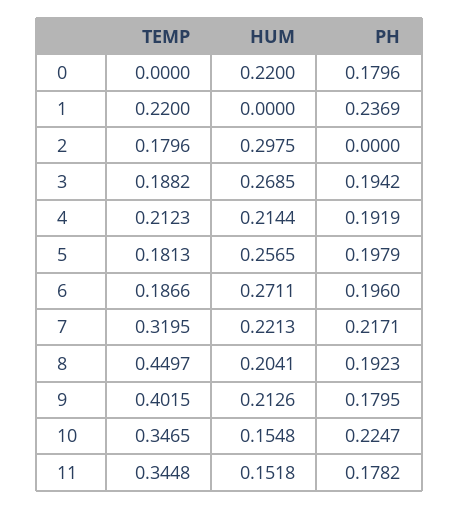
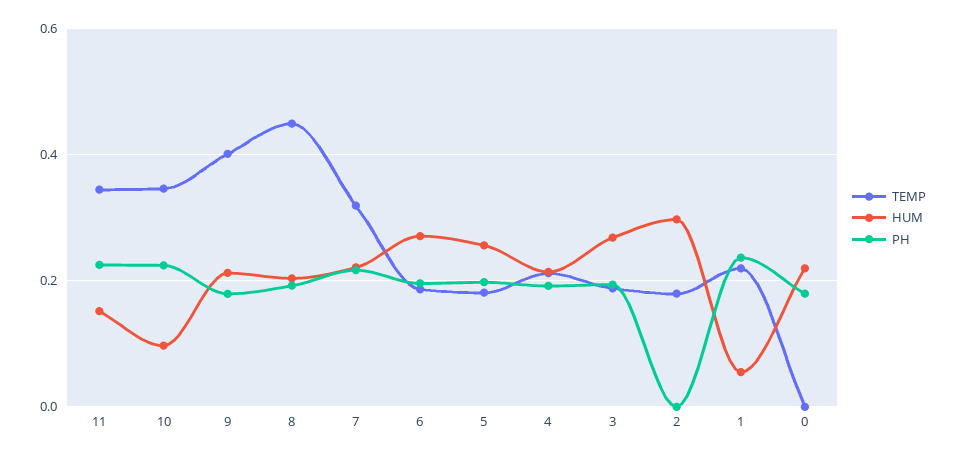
  {
    "TEMP": {
      "0": 0,
      "1": 0.22,
      "2": 0.1796,
      "3": 0.1882,
      "4": 0.2123,
      "5": 0.1813,
      "6": 0.1866,
      "7": 0.3195,
      "8": 0.4497,
      "9": 0.4015,
      "10": 0.3465,
      "11": 0.3448
    },
    "HUM": {
      "0": 0.22,
-     "1": 0,
+     "1": 0.06,
      "2": 0.2975,
      "3": 0.2685,
      "4": 0.2144,
      "5": 0.2565,
      "6": 0.2711,
      "7": 0.2213,
      "8": 0.2041,
      "9": 0.2126,
-     "10": 0.1548,
+     "10": 0.1,
      "11": 0.1518
    },
    "PH": {
      "0": 0.1796,
      "1": 0.2369,
      "2": 0,
      "3": 0.1942,
      "4": 0.1919,
      "5": 0.1979,
      "6": 0.196,
      "7": 0.2171,
      "8": 0.1923,
      "9": 0.1795,
      "10": 0.2247,
-     "11": 0.1782
+     "11": 0.22
    }
  }

